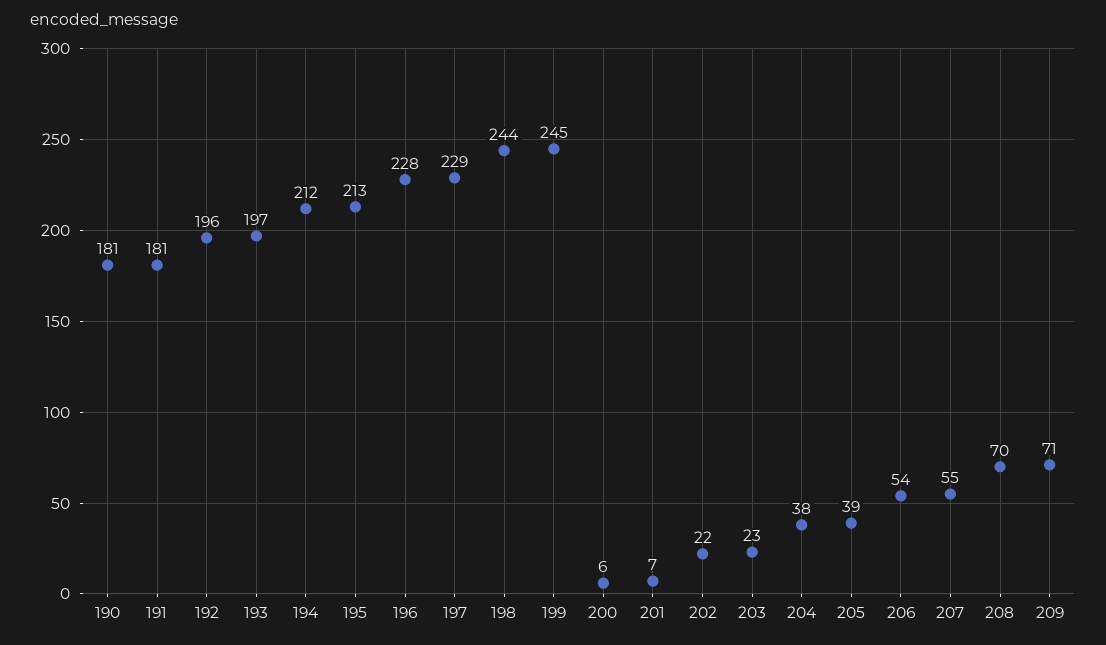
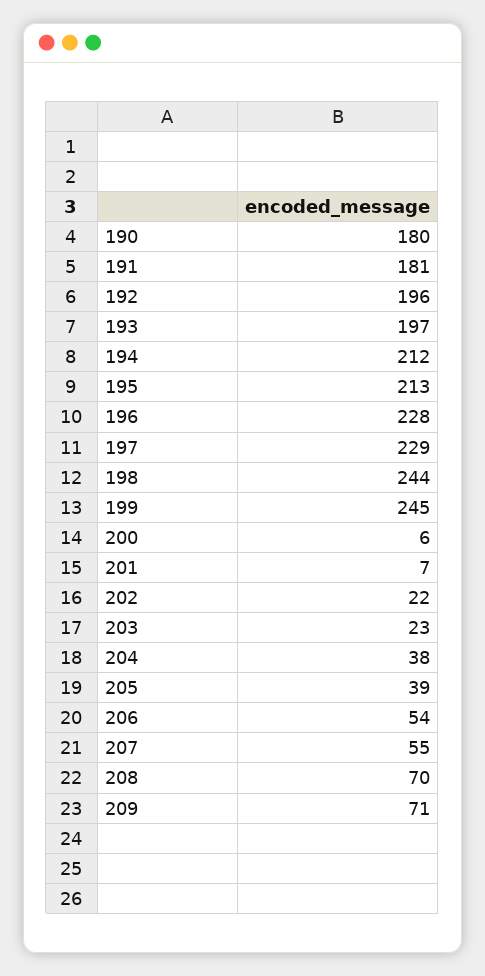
  {
-   "190": 181,
+   "190": 180,
    "191": 181,
    "192": 196,
    "193": 197,
    "194": 212,
    "195": 213,
    "196": 228,
    "197": 229,
    "198": 244,
    "199": 245,
    "200": 6,
    "201": 7,
    "202": 22,
    "203": 23,
    "204": 38,
    "205": 39,
    "206": 54,
    "207": 55,
    "208": 70,
    "209": 71
  }

